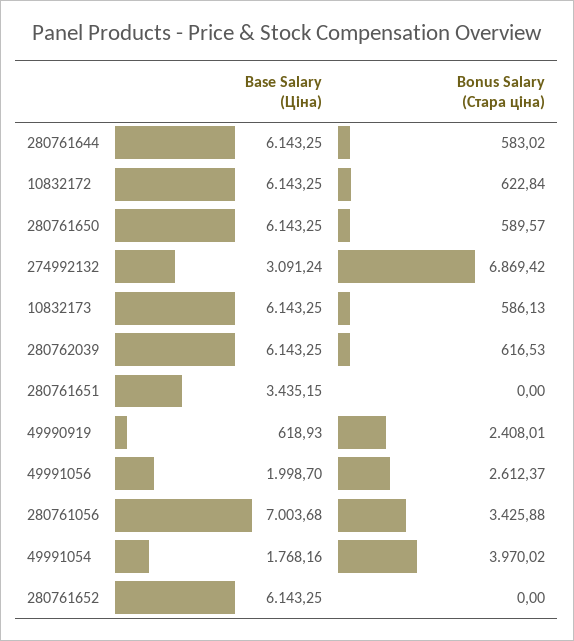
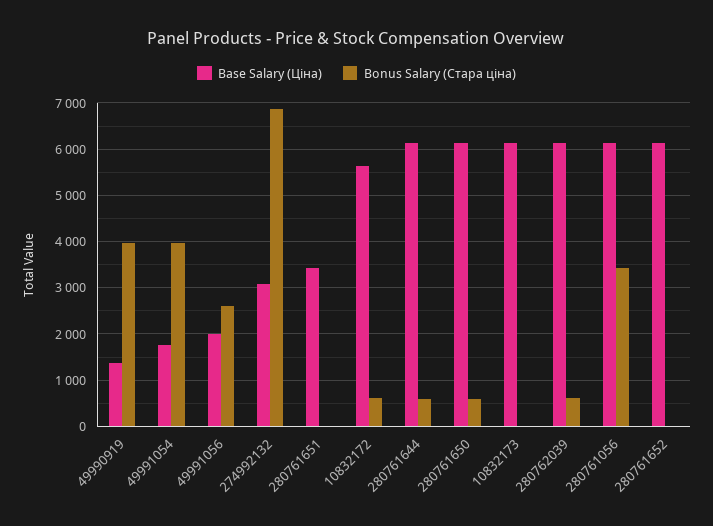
  {
    "Base Salary (Ціна)": {
      "280761644": 6143.25,
-     "10832172": 6143.25,
+     "10832172": 5600,
      "280761650": 6143.25,
      "274992132": 3091.24,
      "10832173": 6143.25,
      "280762039": 6143.25,
      "280761651": 3435.15,
-     "49990919": 618.93,
+     "49990919": 1400,
      "49991056": 1998.7,
-     "280761056": 7003.68,
+     "280761056": 6200,
      "49991054": 1768.16,
      "280761652": 6143.25
    },
    "Bonus Salary (Стара ціна)": {
      "280761644": 583.02,
      "10832172": 622.84,
      "280761650": 589.57,
      "274992132": 6869.42,
-     "10832173": 586.13,
+     "10832173": 0,
      "280762039": 616.53,
      "280761651": 0,
-     "49990919": 2408.01,
+     "49990919": 4000,
      "49991056": 2612.37,
      "280761056": 3425.88,
      "49991054": 3970.02,
      "280761652": 0
    }
  }

